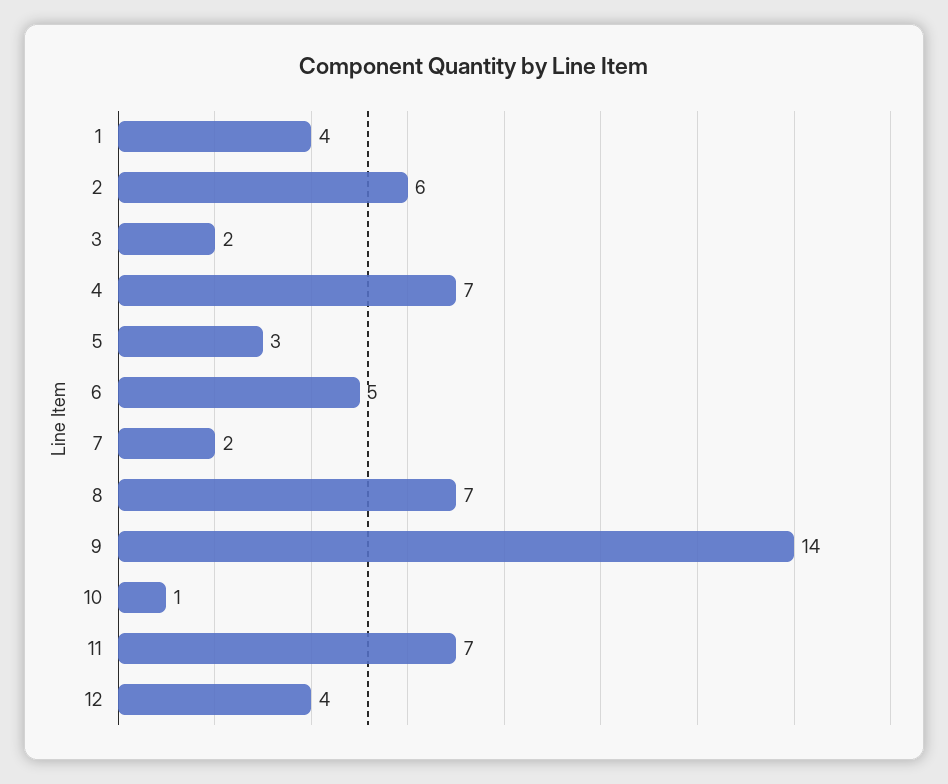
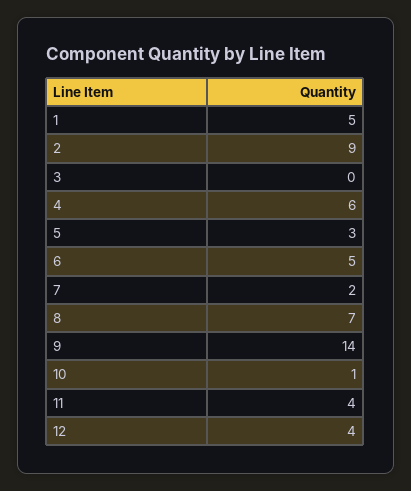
  {
-   "1": 4,
+   "1": 5,
-   "2": 6,
+   "2": 9,
-   "3": 2,
+   "3": 0,
-   "4": 7,
+   "4": 6,
    "5": 3,
    "6": 5,
    "7": 2,
    "8": 7,
    "9": 14,
    "10": 1,
-   "11": 7,
+   "11": 4,
    "12": 4
  }

